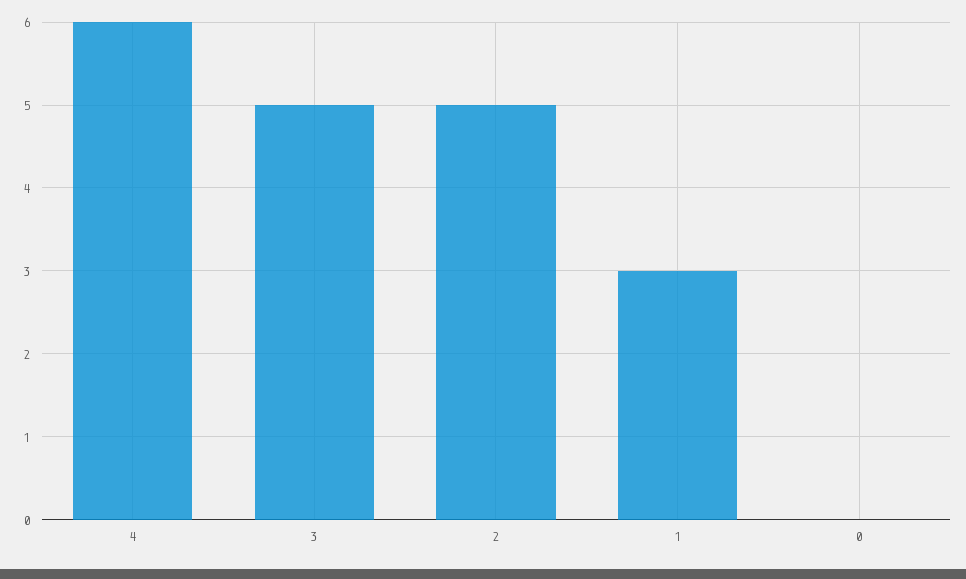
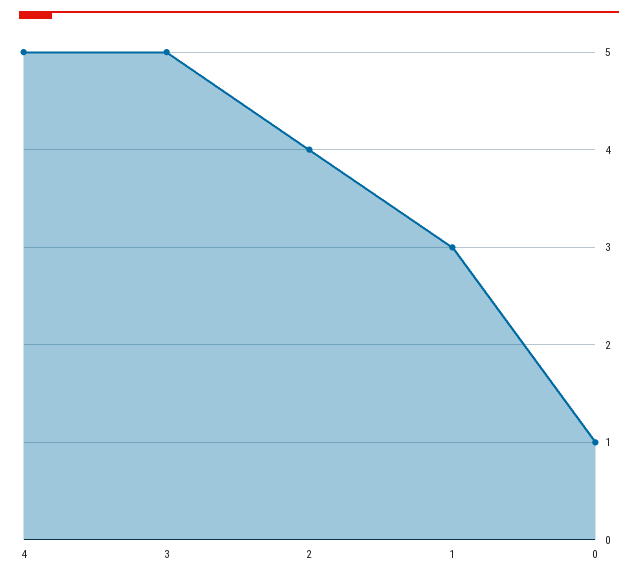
  {
-   "4": 6,
+   "4": 5,
    "3": 5,
-   "2": 5,
+   "2": 4,
    "1": 3,
-   "0": 0
+   "0": 1
  }

